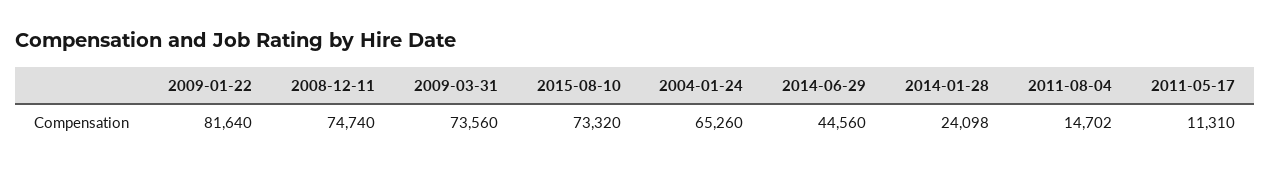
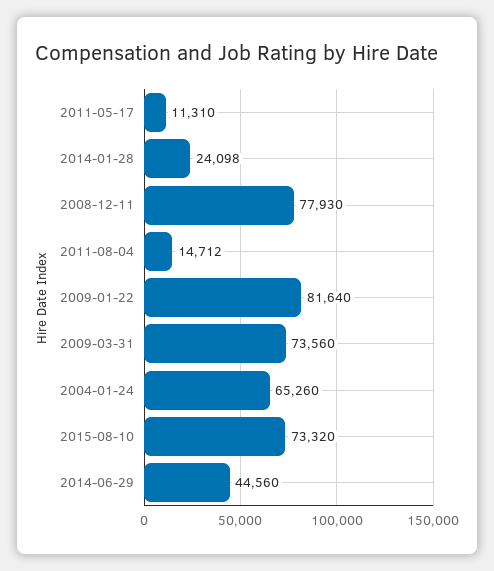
  {
    "2009-01-22": 81640,
-   "2008-12-11": 74740,
+   "2008-12-11": 77930,
    "2009-03-31": 73560,
    "2015-08-10": 73320,
    "2004-01-24": 65260,
    "2014-06-29": 44560,
    "2014-01-28": 24098,
-   "2011-08-04": 14702,
+   "2011-08-04": 14712,
    "2011-05-17": 11310
  }

